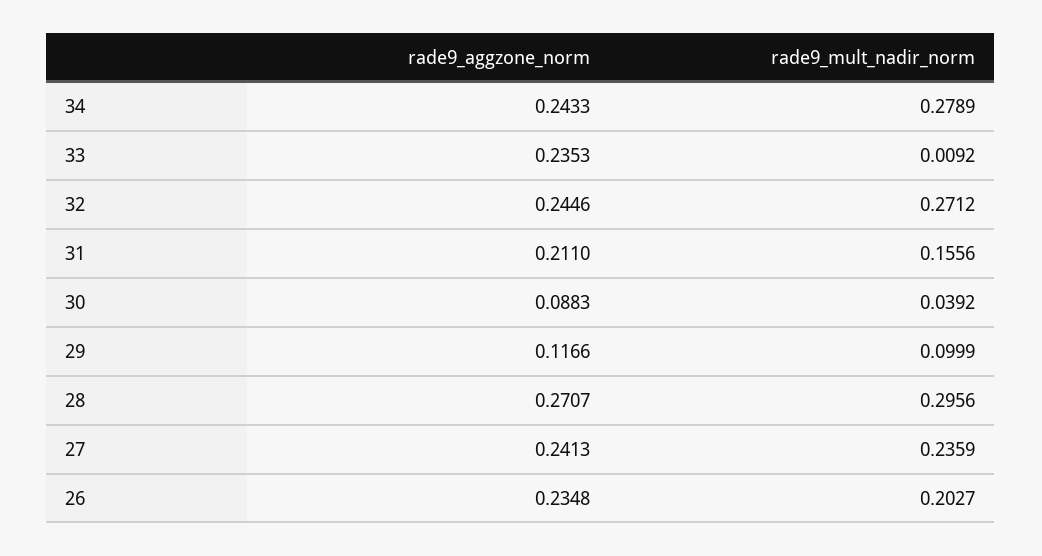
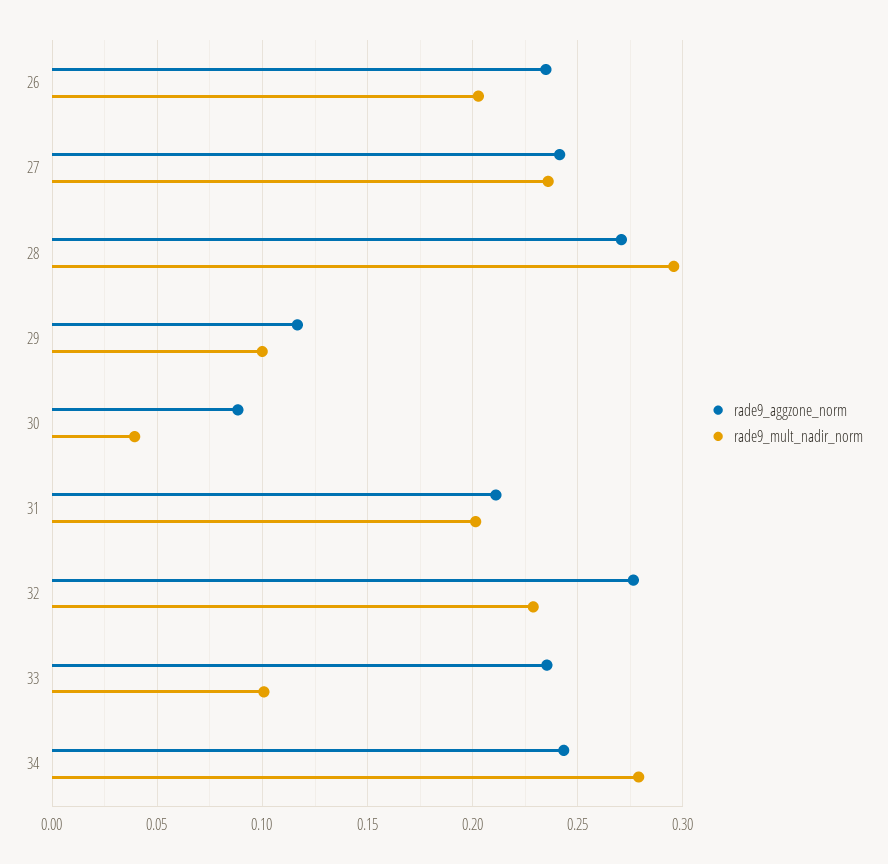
  {
    "rade9_aggzone_norm": {
      "34": 0.2433,
      "33": 0.2353,
-     "32": 0.2446,
+     "32": 0.275,
      "31": 0.211,
      "30": 0.0883,
      "29": 0.1166,
      "28": 0.2707,
      "27": 0.2413,
      "26": 0.2348
    },
    "rade9_mult_nadir_norm": {
      "34": 0.2789,
-     "33": 0.0092,
+     "33": 0.1,
-     "32": 0.2712,
+     "32": 0.23,
-     "31": 0.1556,
+     "31": 0.2,
      "30": 0.0392,
      "29": 0.0999,
      "28": 0.2956,
      "27": 0.2359,
      "26": 0.2027
    }
  }

